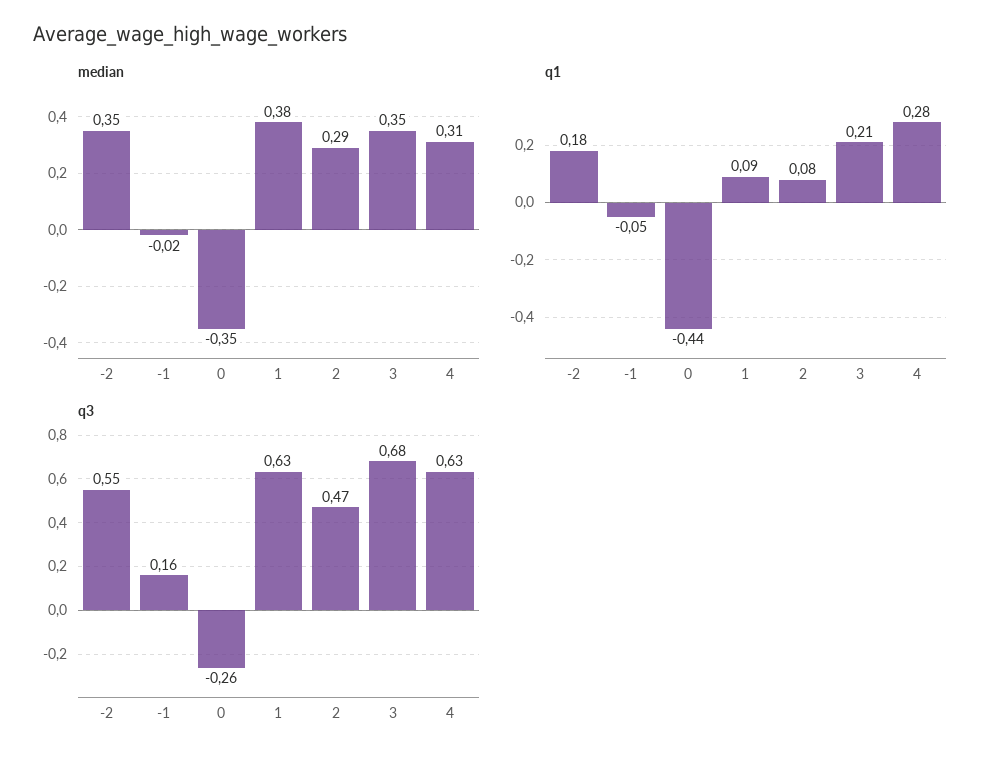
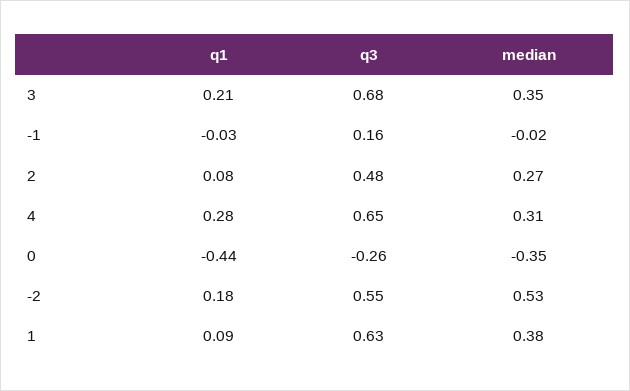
  {
    "median": {
-     "-2": 0.35,
+     "-2": 0.53,
      "-1": -0.02,
      "0": -0.35,
      "1": 0.38,
-     "2": 0.29,
+     "2": 0.27,
      "3": 0.35,
      "4": 0.31
    },
    "q1": {
      "-2": 0.18,
-     "-1": -0.05,
+     "-1": -0.03,
      "0": -0.44,
      "1": 0.09,
      "2": 0.08,
      "3": 0.21,
      "4": 0.28
    },
    "q3": {
      "-2": 0.55,
      "-1": 0.16,
      "0": -0.26,
      "1": 0.63,
-     "2": 0.47,
+     "2": 0.48,
      "3": 0.68,
-     "4": 0.63
+     "4": 0.65
    }
  }

